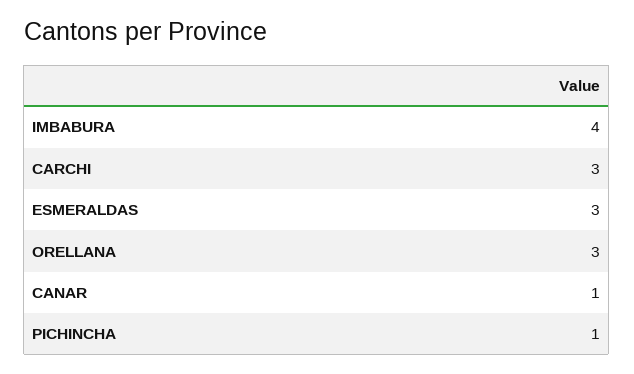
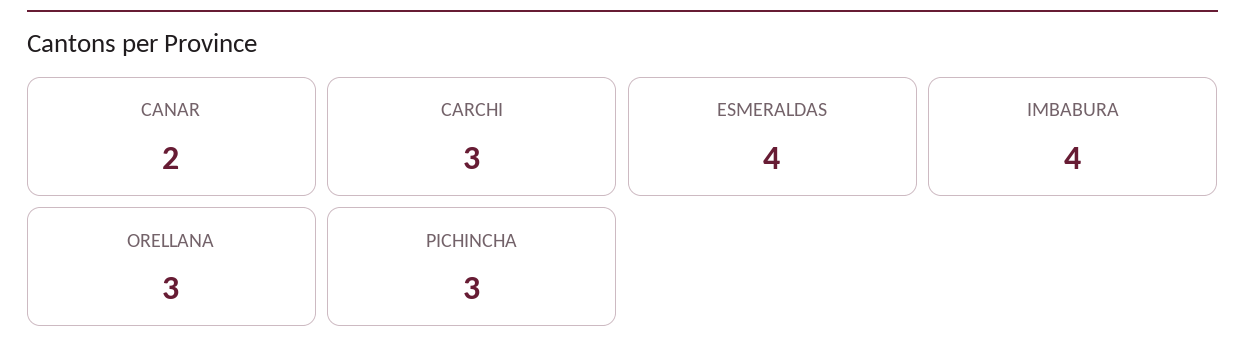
  {
    "IMBABURA": 4,
    "CARCHI": 3,
-   "ESMERALDAS": 3,
+   "ESMERALDAS": 4,
    "ORELLANA": 3,
-   "CANAR": 1,
+   "CANAR": 2,
-   "PICHINCHA": 1
+   "PICHINCHA": 3
  }

